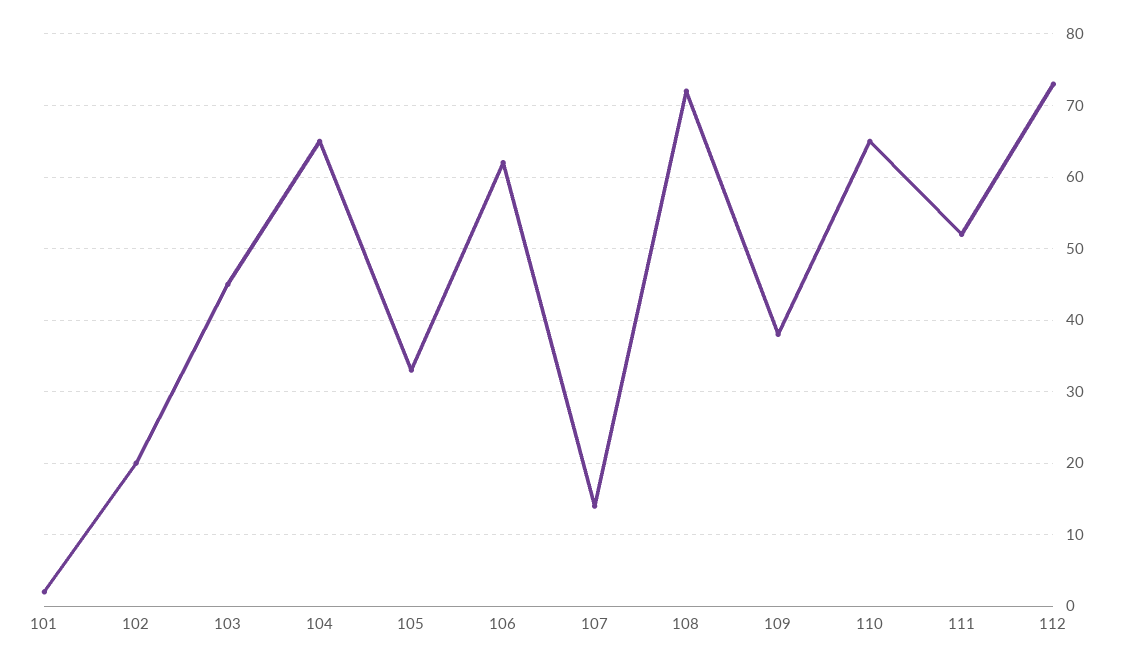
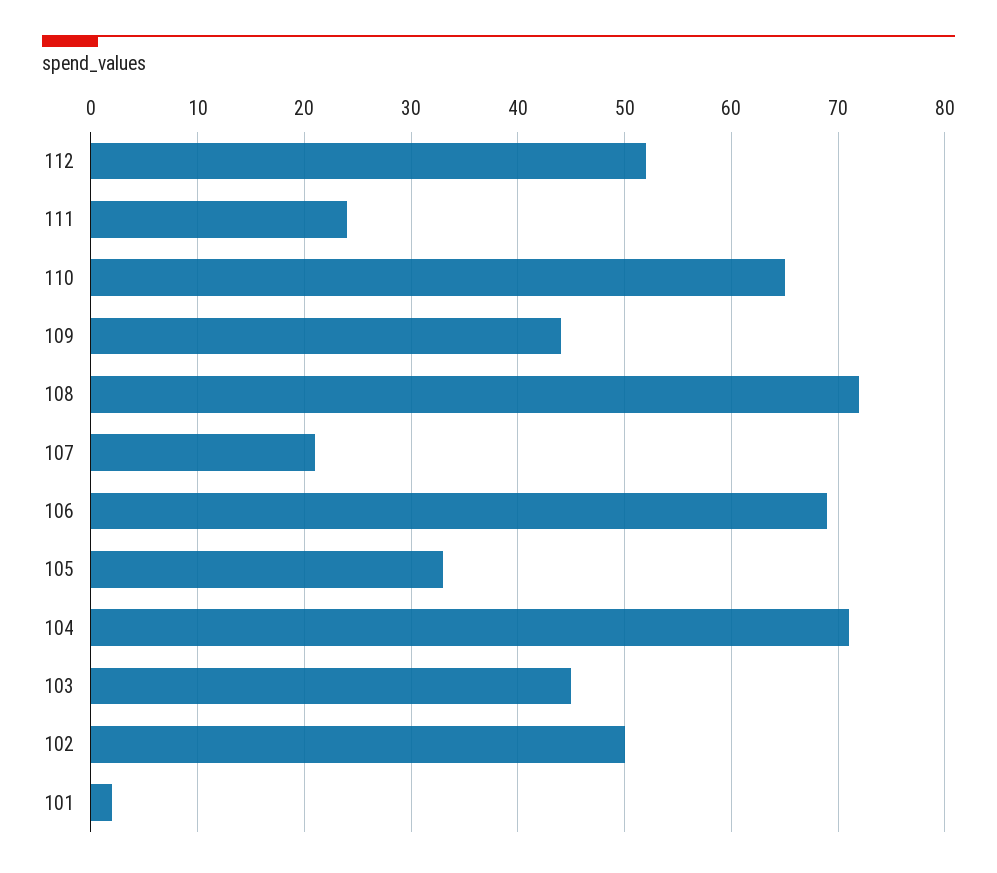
  {
    "101": 2,
-   "102": 20,
+   "102": 50,
    "103": 45,
-   "104": 65,
+   "104": 71,
    "105": 33,
-   "106": 62,
+   "106": 69,
-   "107": 14,
+   "107": 21,
    "108": 72,
-   "109": 38,
+   "109": 44,
    "110": 65,
-   "111": 52,
+   "111": 24,
-   "112": 73
+   "112": 52
  }

